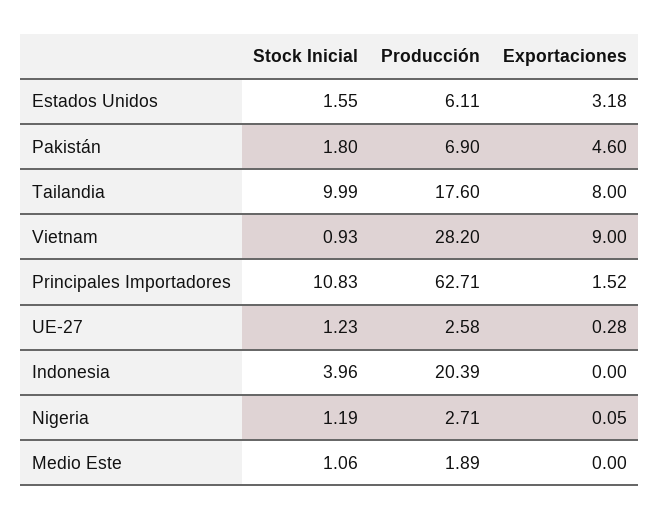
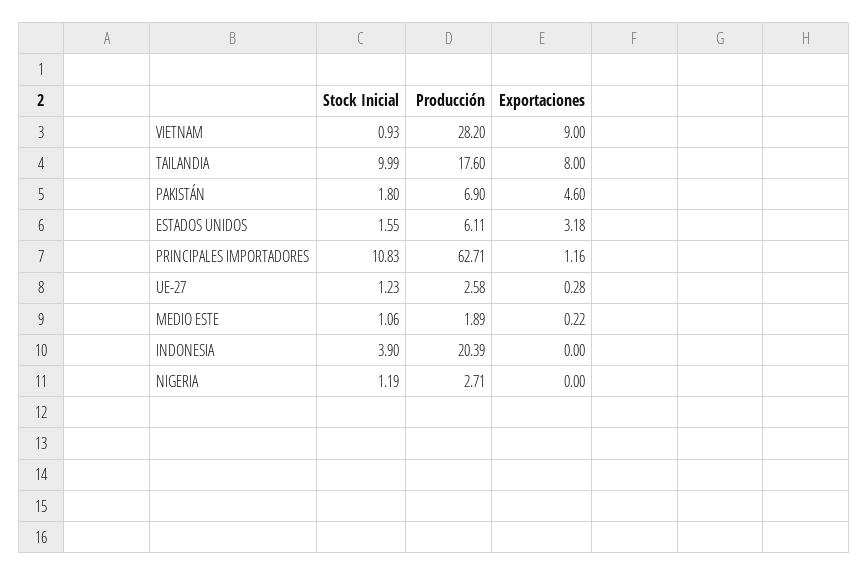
  {
    "Stock Inicial": {
      "Estados Unidos": 1.55,
      "Pakistán": 1.8,
      "Tailandia": 9.99,
      "Vietnam": 0.93,
      "Principales Importadores": 10.83,
      "UE-27": 1.23,
-     "Indonesia": 3.96,
+     "Indonesia": 3.9,
      "Nigeria": 1.19,
      "Medio Este": 1.06
    },
    "Producción": {
      "Estados Unidos": 6.11,
      "Pakistán": 6.9,
      "Tailandia": 17.6,
      "Vietnam": 28.2,
      "Principales Importadores": 62.71,
      "UE-27": 2.58,
      "Indonesia": 20.39,
      "Nigeria": 2.71,
      "Medio Este": 1.89
    },
    "Exportaciones": {
      "Estados Unidos": 3.18,
      "Pakistán": 4.6,
      "Tailandia": 8,
      "Vietnam": 9,
-     "Principales Importadores": 1.52,
+     "Principales Importadores": 1.16,
      "UE-27": 0.28,
      "Indonesia": 0,
-     "Nigeria": 0.05,
+     "Nigeria": 0,
-     "Medio Este": 0
+     "Medio Este": 0.22
    }
  }

